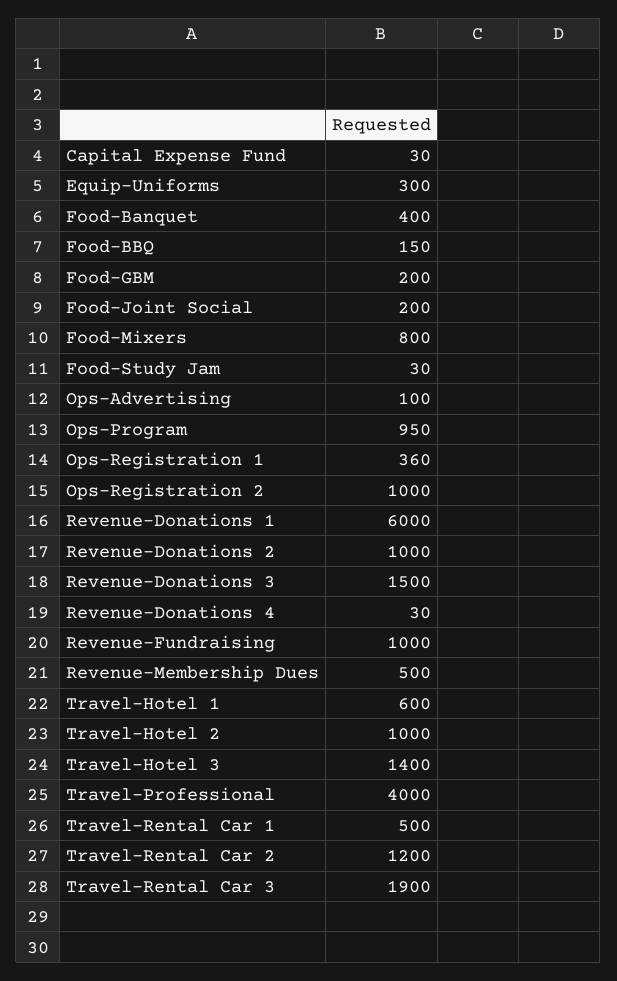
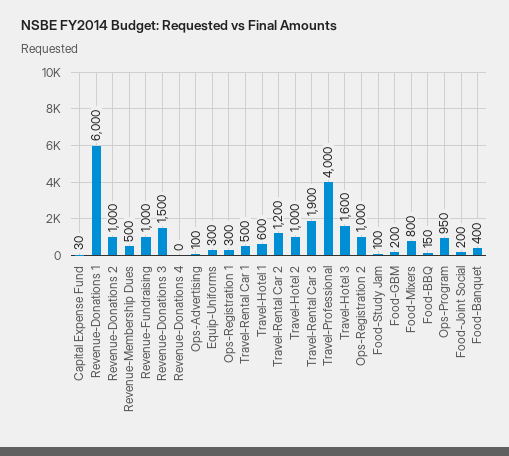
  {
    "Capital Expense Fund": 30,
    "Equip-Uniforms": 300,
    "Food-Banquet": 400,
    "Food-BBQ": 150,
    "Food-GBM": 200,
    "Food-Joint Social": 200,
    "Food-Mixers": 800,
-   "Food-Study Jam": 30,
+   "Food-Study Jam": 100,
    "Ops-Advertising": 100,
    "Ops-Program": 950,
-   "Ops-Registration 1": 360,
+   "Ops-Registration 1": 300,
    "Ops-Registration 2": 1000,
    "Revenue-Donations 1": 6000,
    "Revenue-Donations 2": 1000,
    "Revenue-Donations 3": 1500,
-   "Revenue-Donations 4": 30,
+   "Revenue-Donations 4": 0,
    "Revenue-Fundraising": 1000,
    "Revenue-Membership Dues": 500,
    "Travel-Hotel 1": 600,
    "Travel-Hotel 2": 1000,
-   "Travel-Hotel 3": 1400,
+   "Travel-Hotel 3": 1600,
    "Travel-Professional": 4000,
    "Travel-Rental Car 1": 500,
    "Travel-Rental Car 2": 1200,
    "Travel-Rental Car 3": 1900
  }

